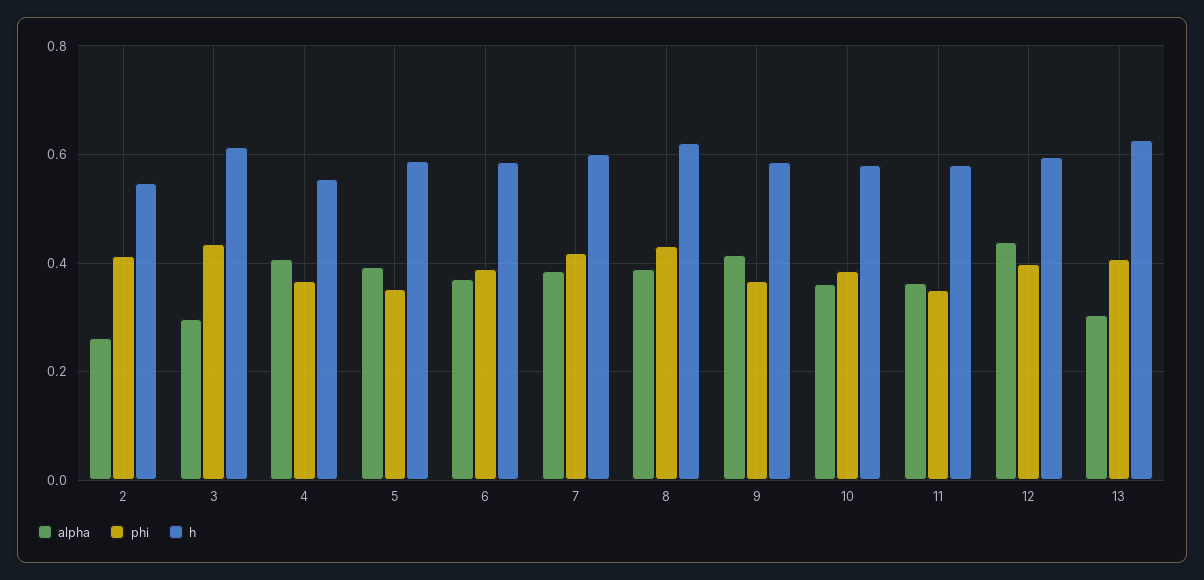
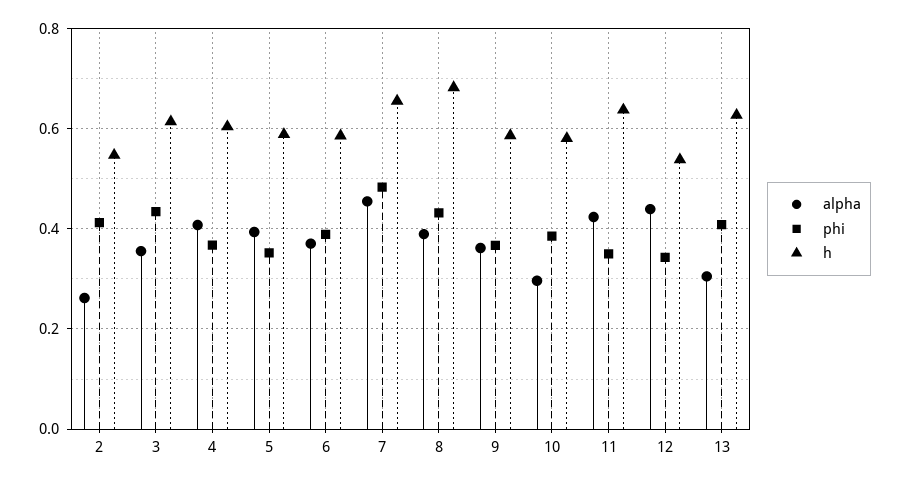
  {
    "alpha": {
      "2": 0.26,
-     "3": 0.3,
+     "3": 0.36,
      "4": 0.4,
      "5": 0.4,
      "6": 0.38,
-     "7": 0.38,
+     "7": 0.46,
      "8": 0.38,
-     "9": 0.42,
+     "9": 0.36,
-     "10": 0.36,
+     "10": 0.3,
-     "11": 0.36,
+     "11": 0.42,
      "12": 0.44,
      "13": 0.3
    },
    "phi": {
      "2": 0.42,
      "3": 0.44,
      "4": 0.36,
      "5": 0.36,
      "6": 0.38,
-     "7": 0.42,
+     "7": 0.48,
      "8": 0.44,
      "9": 0.36,
      "10": 0.38,
      "11": 0.34,
-     "12": 0.4,
+     "12": 0.34,
      "13": 0.4
    },
    "h": {
      "2": 0.54,
      "3": 0.62,
-     "4": 0.56,
+     "4": 0.6,
      "5": 0.58,
      "6": 0.58,
-     "7": 0.6,
+     "7": 0.66,
-     "8": 0.62,
+     "8": 0.68,
      "9": 0.58,
      "10": 0.58,
-     "11": 0.58,
+     "11": 0.64,
-     "12": 0.6,
+     "12": 0.54,
      "13": 0.62
    }
  }

